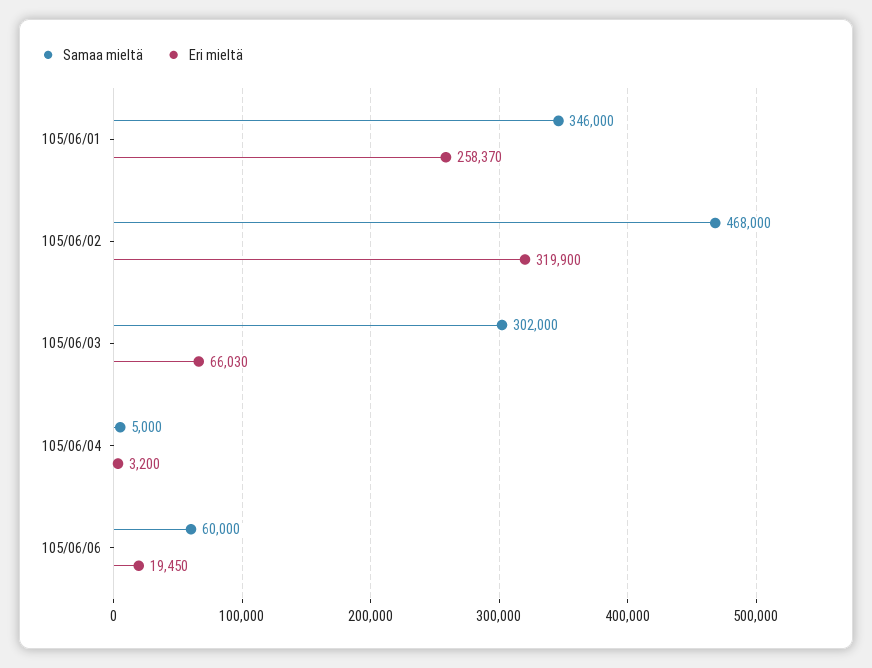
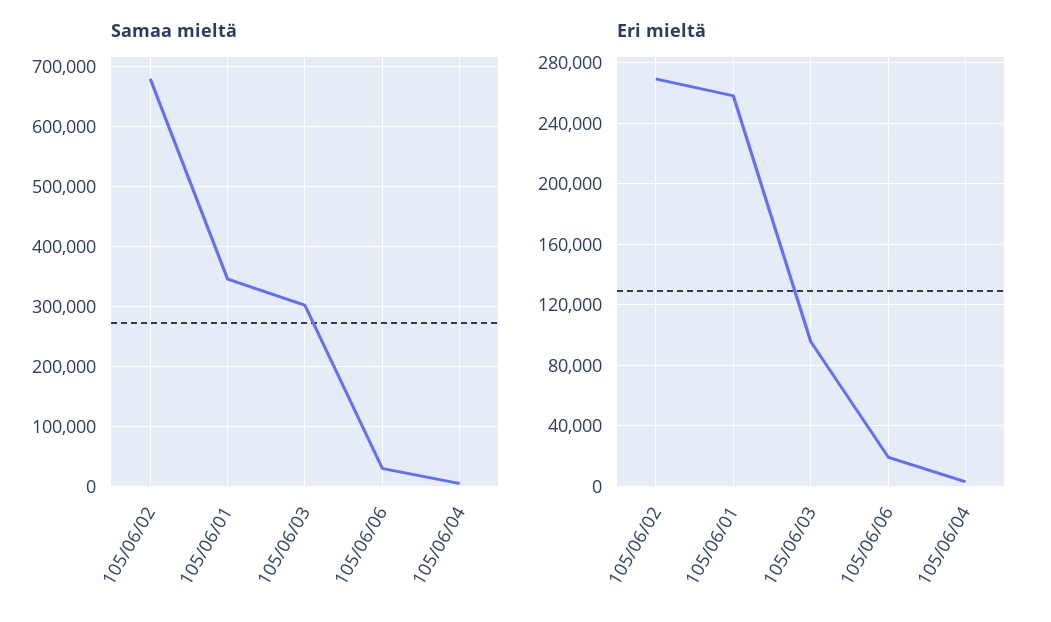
  {
    "Samaa mieltä": {
      "105/06/01": 346000,
-     "105/06/02": 468000,
+     "105/06/02": 680000,
      "105/06/03": 302000,
      "105/06/04": 5000,
-     "105/06/06": 60000
+     "105/06/06": 30000
    },
    "Eri mieltä": {
      "105/06/01": 258370,
-     "105/06/02": 319900,
+     "105/06/02": 270000,
-     "105/06/03": 66030,
+     "105/06/03": 95000,
      "105/06/04": 3200,
      "105/06/06": 19450
    }
  }

